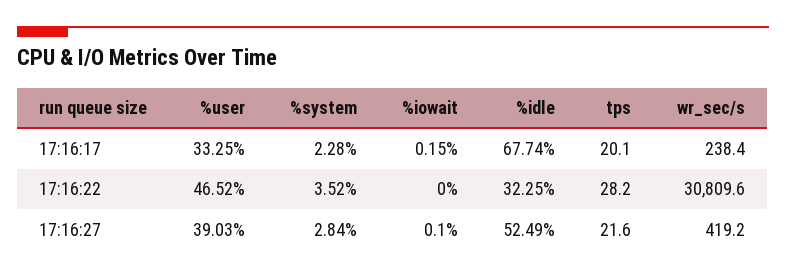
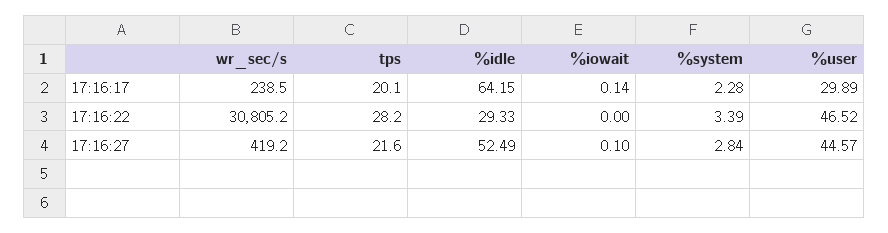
  {
    "%user": {
-     "17:16:17": 33.25,
+     "17:16:17": 29.89,
      "17:16:22": 46.52,
-     "17:16:27": 39.03
+     "17:16:27": 44.57
    },
    "%system": {
      "17:16:17": 2.28,
-     "17:16:22": 3.52,
+     "17:16:22": 3.39,
      "17:16:27": 2.84
    },
    "%iowait": {
-     "17:16:17": 0.15,
+     "17:16:17": 0.14,
      "17:16:22": 0,
      "17:16:27": 0.1
    },
    "%idle": {
-     "17:16:17": 67.74,
+     "17:16:17": 64.15,
-     "17:16:22": 32.25,
+     "17:16:22": 29.33,
      "17:16:27": 52.49
    },
    "tps": {
      "17:16:17": 20.1,
      "17:16:22": 28.2,
      "17:16:27": 21.6
    },
    "wr_sec/s": {
-     "17:16:17": 238.4,
+     "17:16:17": 238.5,
-     "17:16:22": 30809.6,
+     "17:16:22": 30805.2,
      "17:16:27": 419.2
    }
  }

